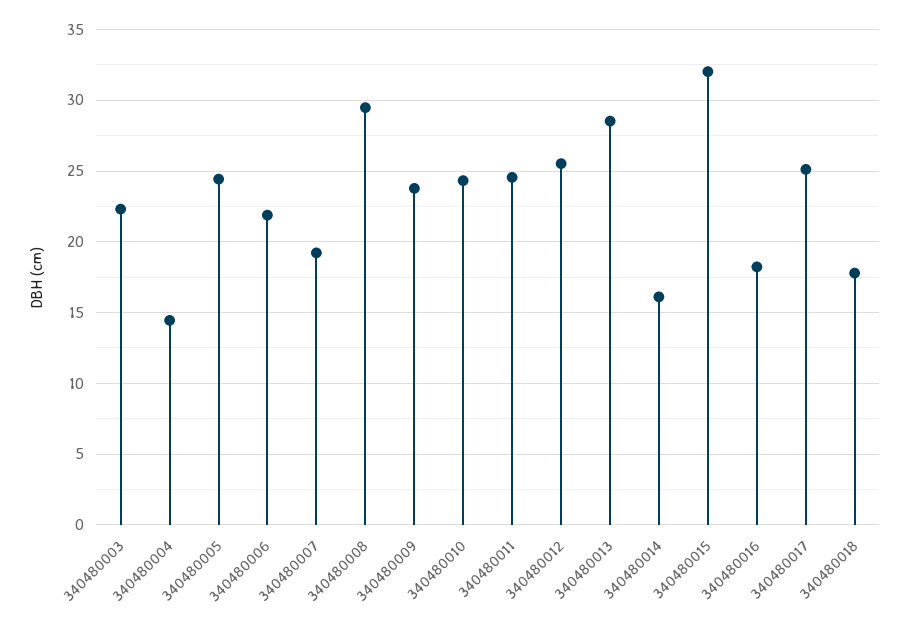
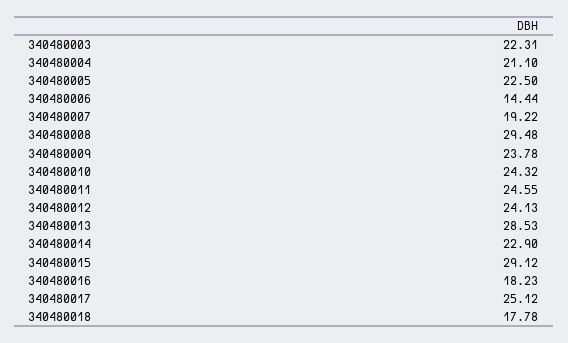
  {
    "340480003": 22.31,
-   "340480004": 14.5,
+   "340480004": 21.1,
-   "340480005": 24.5,
+   "340480005": 22.5,
-   "340480006": 22,
+   "340480006": 14.44,
    "340480007": 19.22,
    "340480008": 29.48,
    "340480009": 23.78,
    "340480010": 24.32,
    "340480011": 24.55,
-   "340480012": 25.5,
+   "340480012": 24.13,
    "340480013": 28.53,
-   "340480014": 16,
+   "340480014": 22.9,
-   "340480015": 32,
+   "340480015": 29.12,
    "340480016": 18.23,
    "340480017": 25.12,
    "340480018": 17.78
  }

